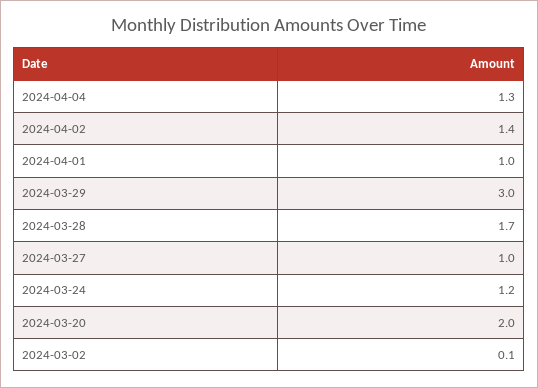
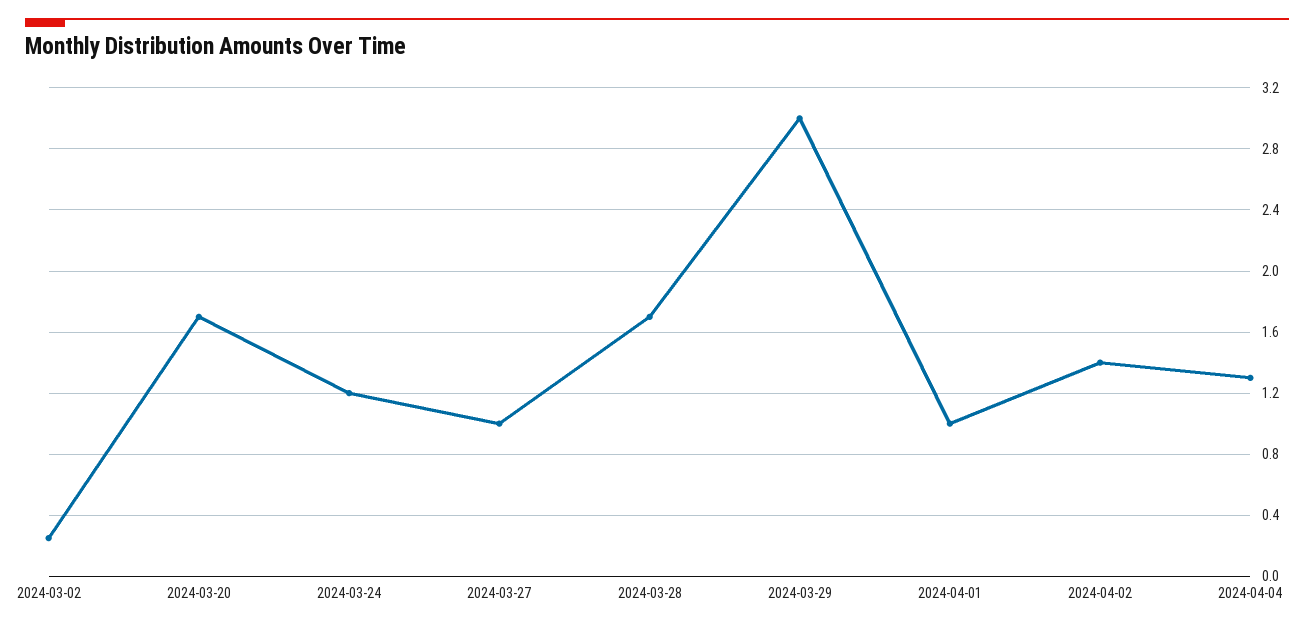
  {
    "2024-04-04": 1.3,
    "2024-04-02": 1.4,
    "2024-04-01": 1,
    "2024-03-29": 3,
    "2024-03-28": 1.7,
    "2024-03-27": 1,
    "2024-03-24": 1.2,
-   "2024-03-20": 2,
+   "2024-03-20": 1.7,
-   "2024-03-02": 0.1
+   "2024-03-02": 0.25
  }

